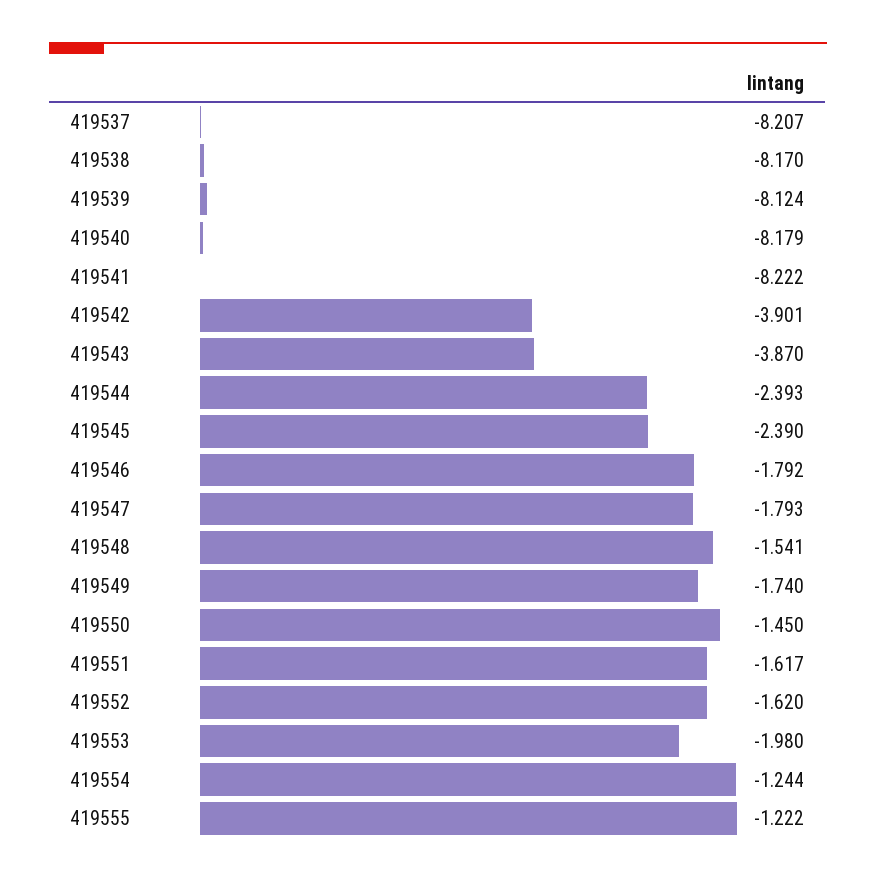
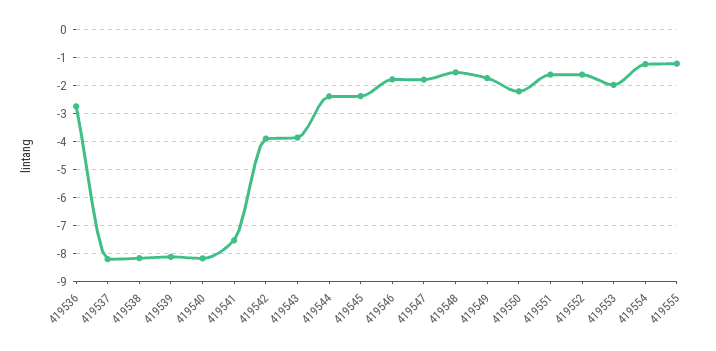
  {
    "419537": -8.207,
    "419538": -8.17,
    "419539": -8.124,
    "419540": -8.179,
-   "419541": -8.222,
+   "419541": -7.5,
    "419542": -3.901,
    "419543": -3.87,
    "419544": -2.393,
    "419545": -2.39,
    "419546": -1.792,
    "419547": -1.793,
    "419548": -1.541,
    "419549": -1.74,
-   "419550": -1.45,
+   "419550": -2.25,
    "419551": -1.617,
    "419552": -1.62,
    "419553": -1.98,
    "419554": -1.244,
-   "419555": -1.222
+   "419555": -1.222,
+   "419536": -2.75
  }

